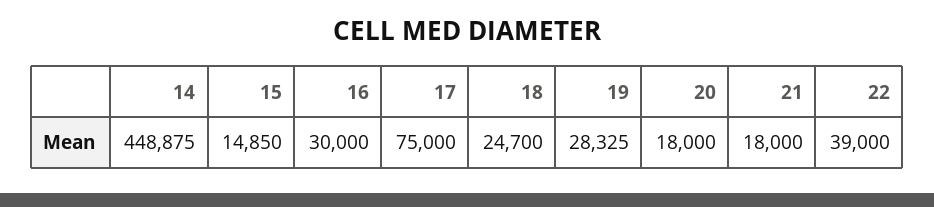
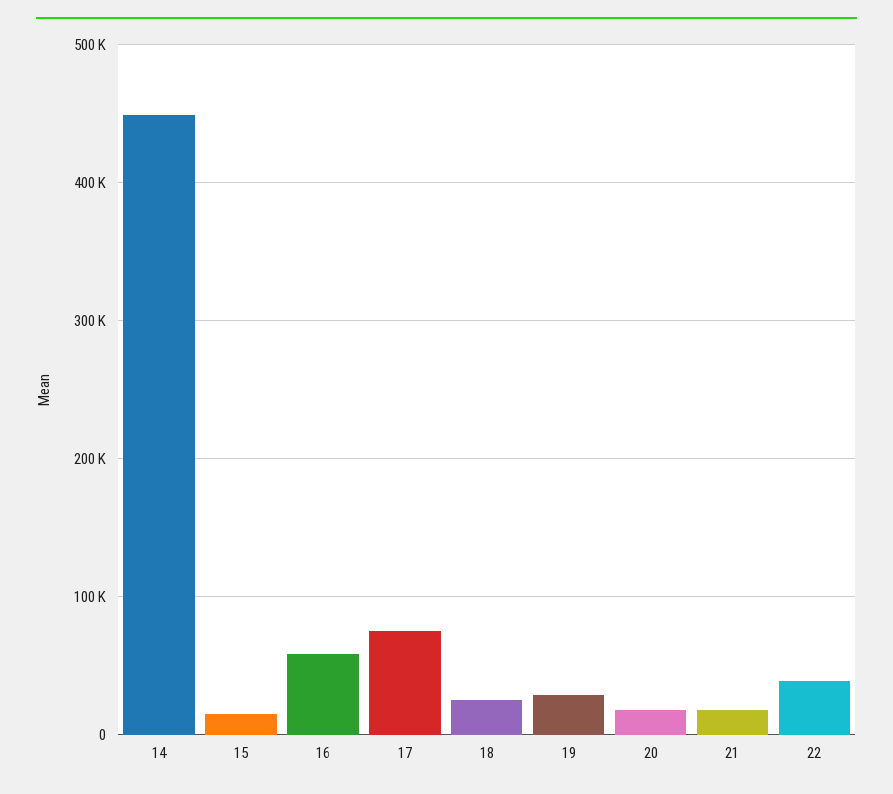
  {
    "14": 448875,
    "15": 14850,
-   "16": 30000,
+   "16": 60000,
    "17": 75000,
    "18": 24700,
    "19": 28325,
    "20": 18000,
    "21": 18000,
    "22": 39000
  }

